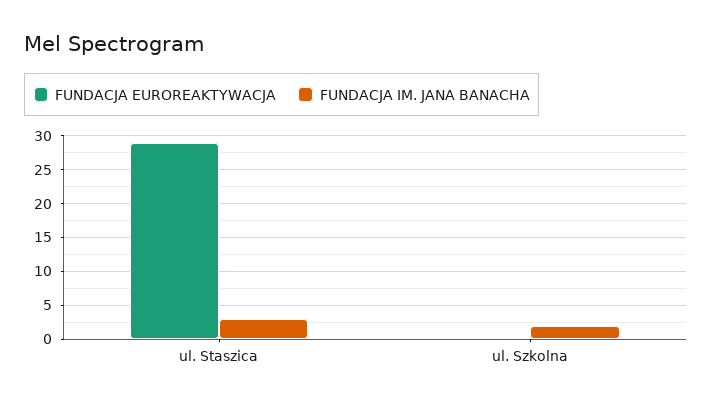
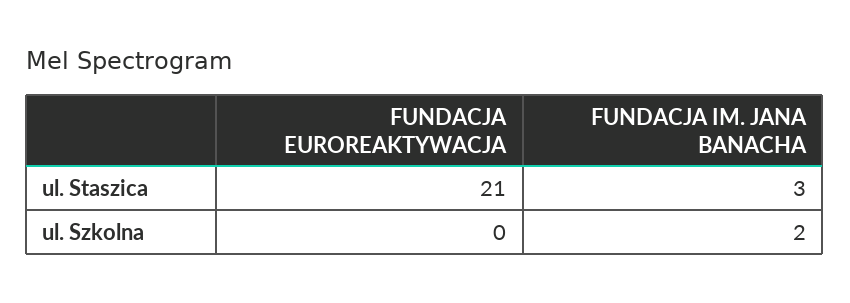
  {
    "FUNDACJA EUROREAKTYWACJA": {
-     "ul. Staszica": 29,
+     "ul. Staszica": 21,
      "ul. Szkolna": 0
    },
    "FUNDACJA IM. JANA BANACHA": {
      "ul. Staszica": 3,
      "ul. Szkolna": 2
    }
  }

